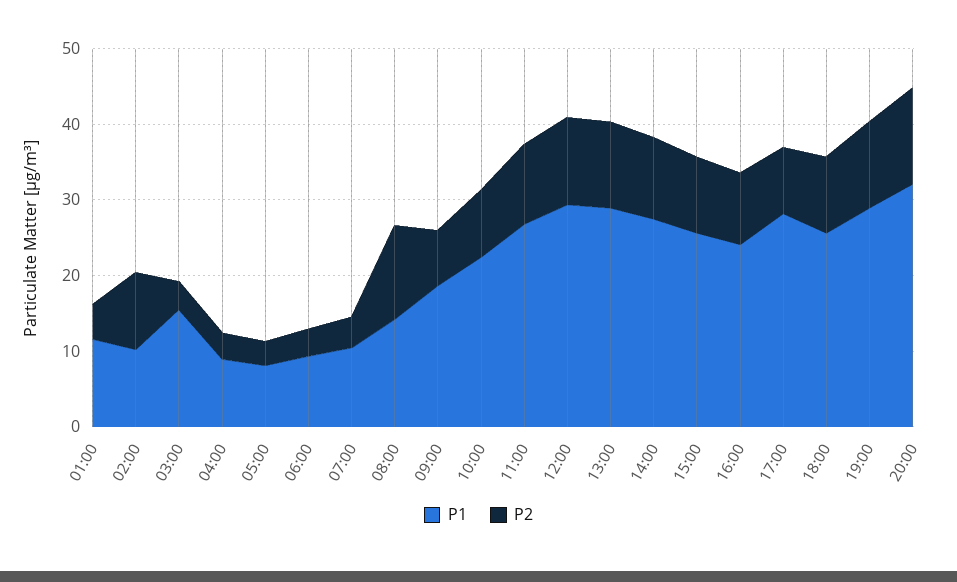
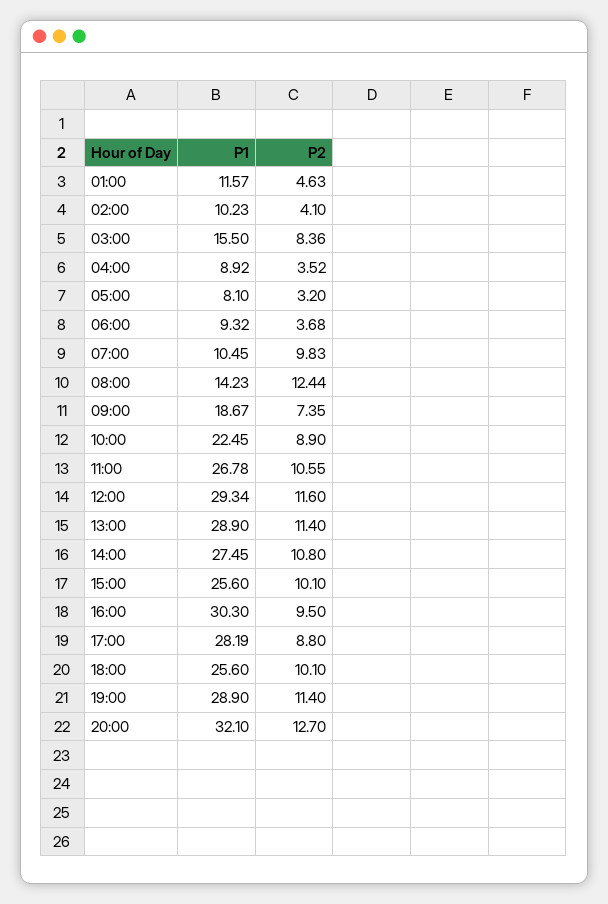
  {
    "P1": {
      "01:00": 11.57,
      "02:00": 10.23,
      "03:00": 15.5,
      "04:00": 8.92,
      "05:00": 8.1,
      "06:00": 9.32,
      "07:00": 10.45,
      "08:00": 14.23,
      "09:00": 18.67,
      "10:00": 22.45,
      "11:00": 26.78,
      "12:00": 29.34,
      "13:00": 28.9,
      "14:00": 27.45,
      "15:00": 25.6,
-     "16:00": 24,
+     "16:00": 30.3,
      "17:00": 28.19,
      "18:00": 25.6,
      "19:00": 28.9,
      "20:00": 32.1
    },
    "P2": {
      "01:00": 4.63,
-     "02:00": 10,
+     "02:00": 4.1,
-     "03:00": 4,
+     "03:00": 8.36,
      "04:00": 3.52,
      "05:00": 3.2,
      "06:00": 3.68,
-     "07:00": 4,
+     "07:00": 9.83,
      "08:00": 12.44,
      "09:00": 7.35,
      "10:00": 8.9,
      "11:00": 10.55,
      "12:00": 11.6,
      "13:00": 11.4,
      "14:00": 10.8,
      "15:00": 10.1,
      "16:00": 9.5,
      "17:00": 8.8,
      "18:00": 10.1,
      "19:00": 11.4,
      "20:00": 12.7
    }
  }

